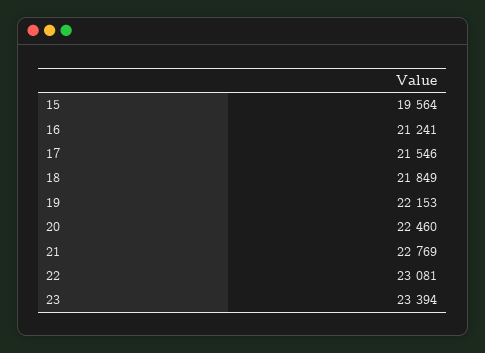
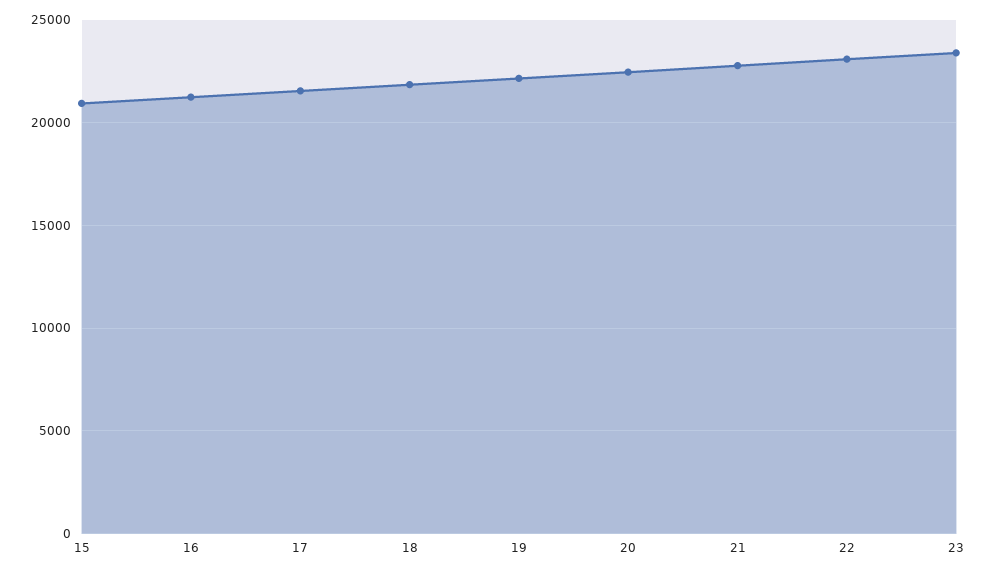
  {
-   "15": 19564,
+   "15": 21000,
    "16": 21241,
    "17": 21546,
    "18": 21849,
    "19": 22153,
    "20": 22460,
    "21": 22769,
    "22": 23081,
    "23": 23394
  }

